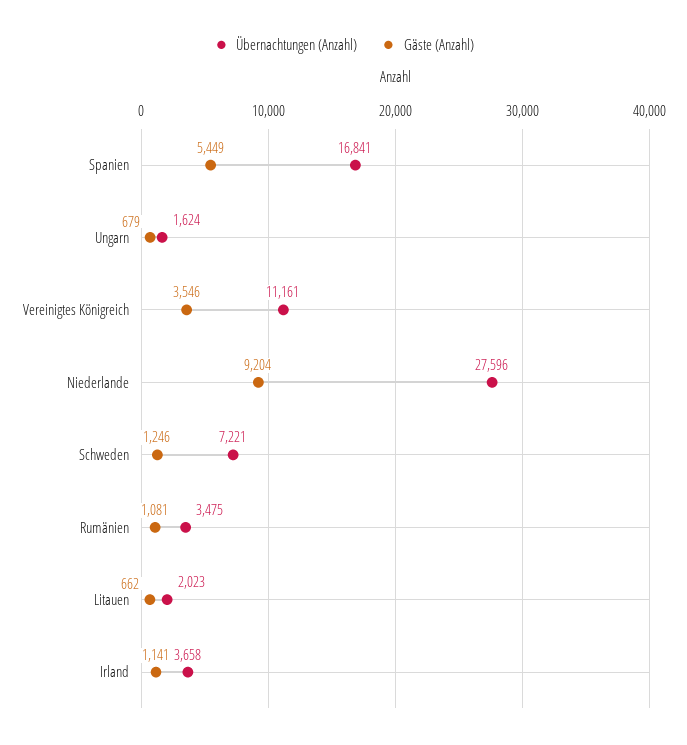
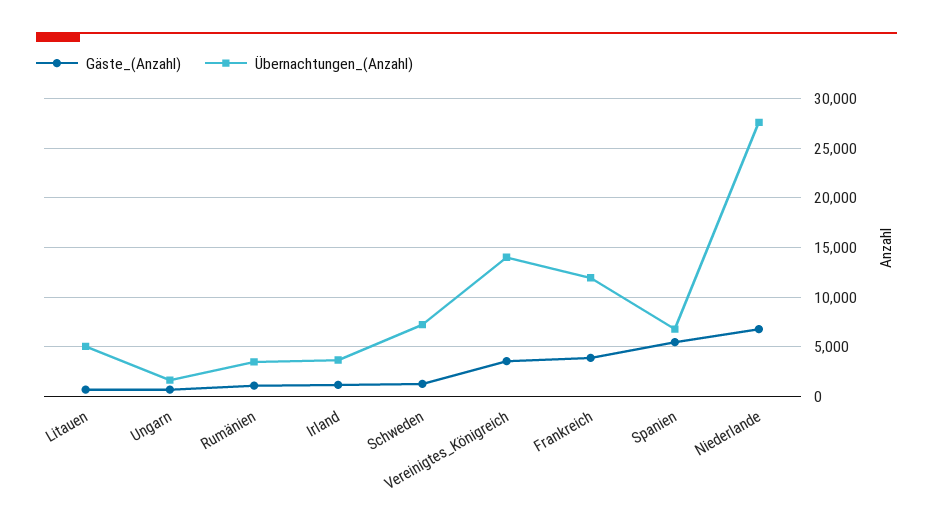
  {
    "Übernachtungen (Anzahl)": {
-     "Spanien": 16841,
+     "Spanien": 7000,
      "Ungarn": 1624,
-     "Vereinigtes Königreich": 11161,
+     "Vereinigtes Königreich": 14000,
      "Niederlande": 27596,
      "Schweden": 7221,
      "Rumänien": 3475,
-     "Litauen": 2023,
+     "Litauen": 5000,
-     "Irland": 3658
+     "Irland": 3658,
+     "Frankreich": 12000
    },
    "Gäste (Anzahl)": {
      "Spanien": 5449,
      "Ungarn": 679,
      "Vereinigtes Königreich": 3546,
-     "Niederlande": 9204,
+     "Niederlande": 7000,
      "Schweden": 1246,
      "Rumänien": 1081,
      "Litauen": 662,
-     "Irland": 1141
+     "Irland": 1141,
+     "Frankreich": 4000
    }
  }

